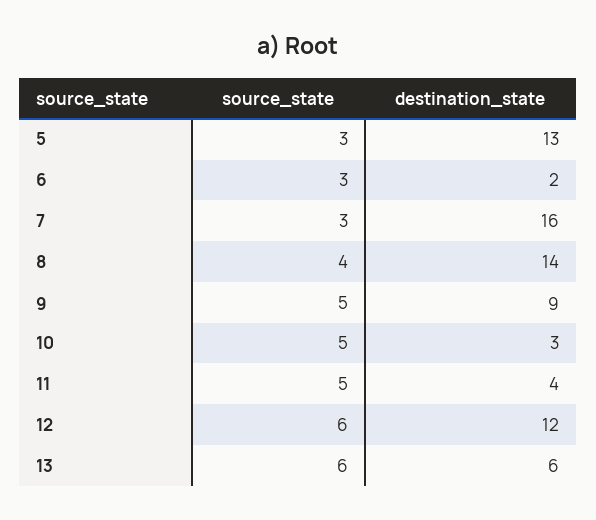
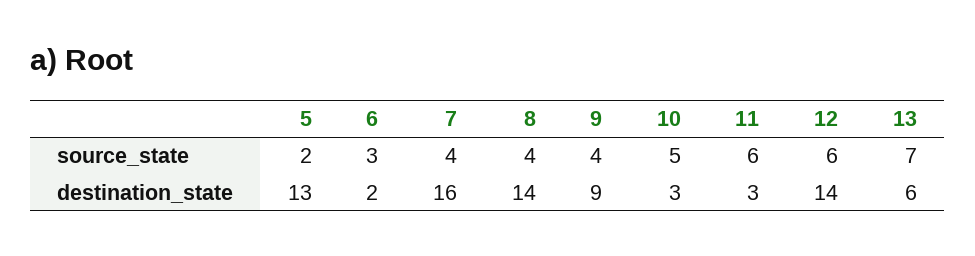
  {
    "source_state": {
-     "5": 3,
+     "5": 2,
      "6": 3,
-     "7": 3,
+     "7": 4,
      "8": 4,
-     "9": 5,
+     "9": 4,
      "10": 5,
-     "11": 5,
+     "11": 6,
      "12": 6,
-     "13": 6
+     "13": 7
    },
    "destination_state": {
      "5": 13,
      "6": 2,
      "7": 16,
      "8": 14,
      "9": 9,
      "10": 3,
-     "11": 4,
+     "11": 3,
-     "12": 12,
+     "12": 14,
      "13": 6
    }
  }

